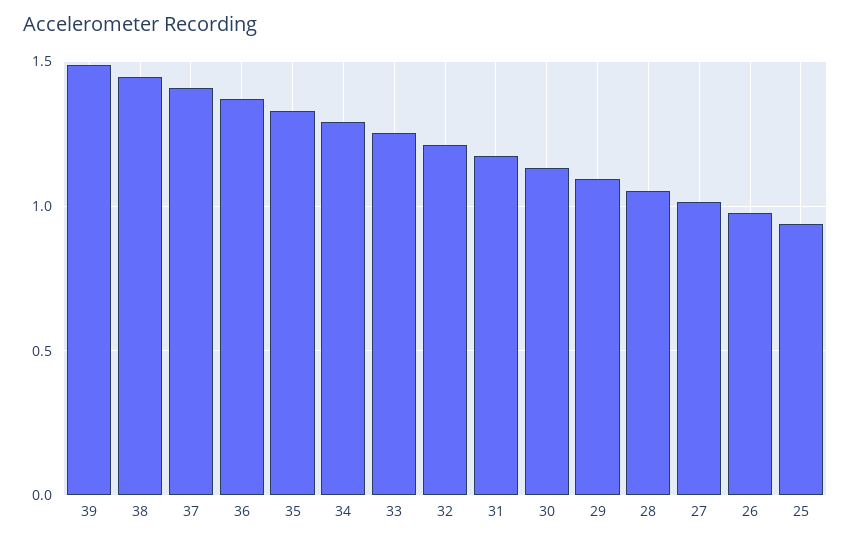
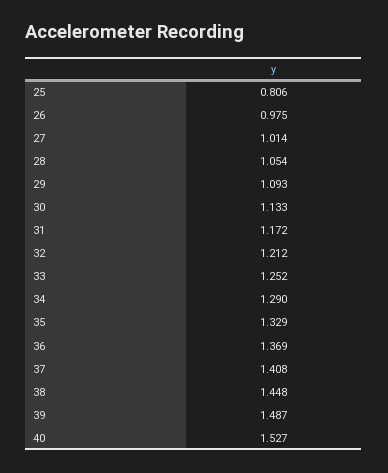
  {
    "39": 1.487,
    "38": 1.448,
    "37": 1.408,
    "36": 1.369,
    "35": 1.329,
    "34": 1.29,
    "33": 1.252,
    "32": 1.212,
    "31": 1.172,
    "30": 1.133,
    "29": 1.093,
    "28": 1.054,
    "27": 1.014,
    "26": 0.975,
-   "25": 0.95
+   "25": 0.806,
+   "40": 1.527
  }

